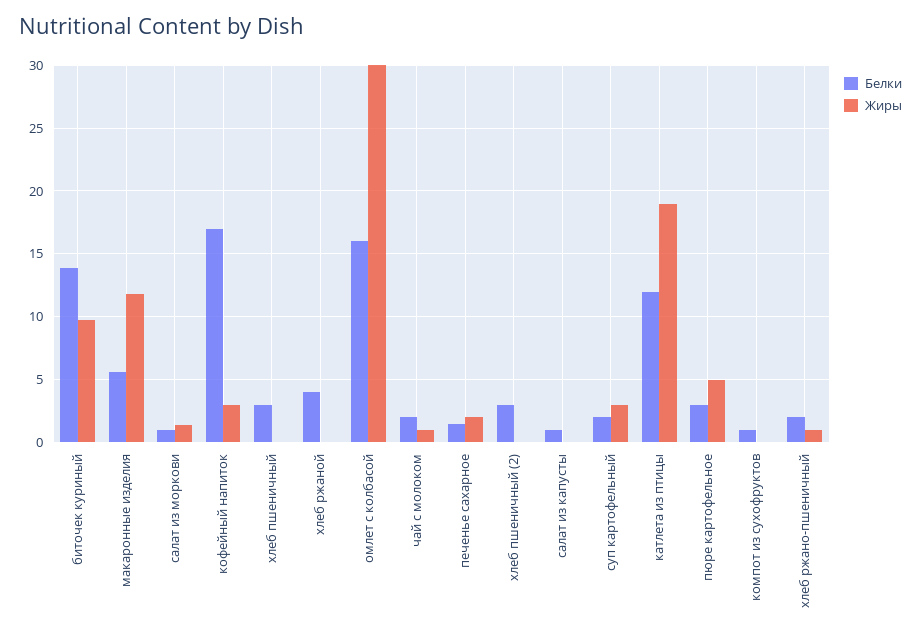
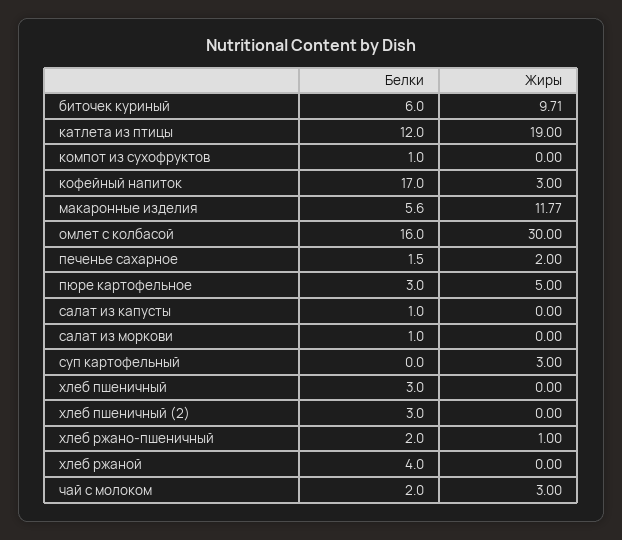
  {
    "Белки": {
-     "биточек куриный": 14,
+     "биточек куриный": 6,
      "макаронные изделия": 5.6,
      "салат из моркови": 1,
      "кофейный напиток": 17,
      "хлеб пшеничный": 3,
      "хлеб ржаной": 4,
      "омлет с колбасой": 16,
      "чай с молоком": 2,
      "печенье сахарное": 1.5,
      "хлеб пшеничный (2)": 3,
      "салат из капусты": 1,
-     "суп картофельный": 2,
+     "суп картофельный": 0,
      "катлета из птицы": 12,
      "пюре картофельное": 3,
      "компот из сухофруктов": 1,
      "хлеб ржано-пшеничный": 2
    },
    "Жиры": {
      "биточек куриный": 9.71,
      "макаронные изделия": 11.77,
-     "салат из моркови": 1.5,
+     "салат из моркови": 0,
      "кофейный напиток": 3,
      "хлеб пшеничный": 0,
      "хлеб ржаной": 0,
      "омлет с колбасой": 30,
-     "чай с молоком": 1,
+     "чай с молоком": 3,
      "печенье сахарное": 2,
      "хлеб пшеничный (2)": 0,
      "салат из капусты": 0,
      "суп картофельный": 3,
      "катлета из птицы": 19,
      "пюре картофельное": 5,
      "компот из сухофруктов": 0,
      "хлеб ржано-пшеничный": 1
    }
  }

